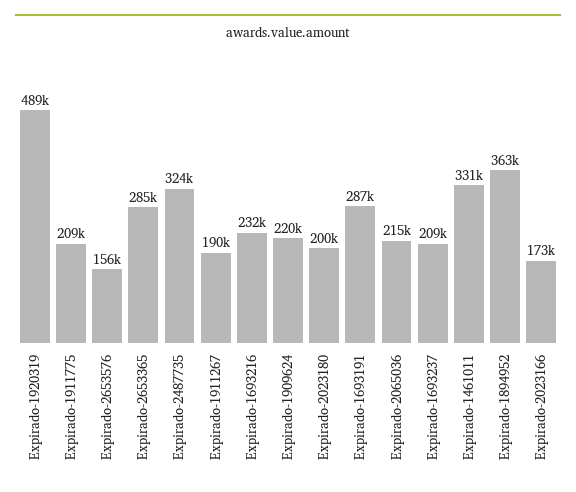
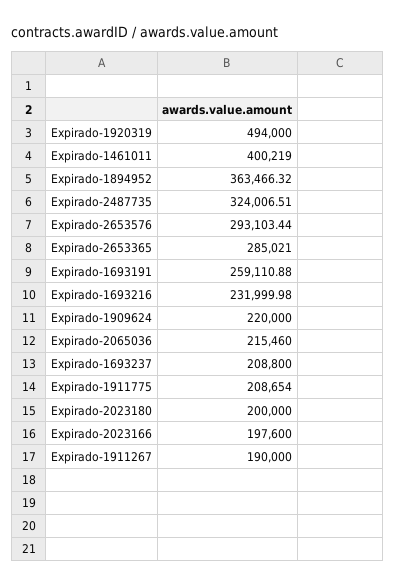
  {
-   "Expirado-1920319": 489000,
+   "Expirado-1920319": 494000,
    "Expirado-1911775": 208654,
-   "Expirado-2653576": 156000,
+   "Expirado-2653576": 293103.44,
    "Expirado-2653365": 285021,
    "Expirado-2487735": 324006.51,
    "Expirado-1911267": 190000,
    "Expirado-1693216": 231999.98,
    "Expirado-1909624": 220000,
    "Expirado-2023180": 200000,
-   "Expirado-1693191": 287000,
+   "Expirado-1693191": 259110.88,
    "Expirado-2065036": 215460,
    "Expirado-1693237": 208800,
-   "Expirado-1461011": 331000,
+   "Expirado-1461011": 400219,
    "Expirado-1894952": 363466.32,
-   "Expirado-2023166": 173000
+   "Expirado-2023166": 197600
  }

